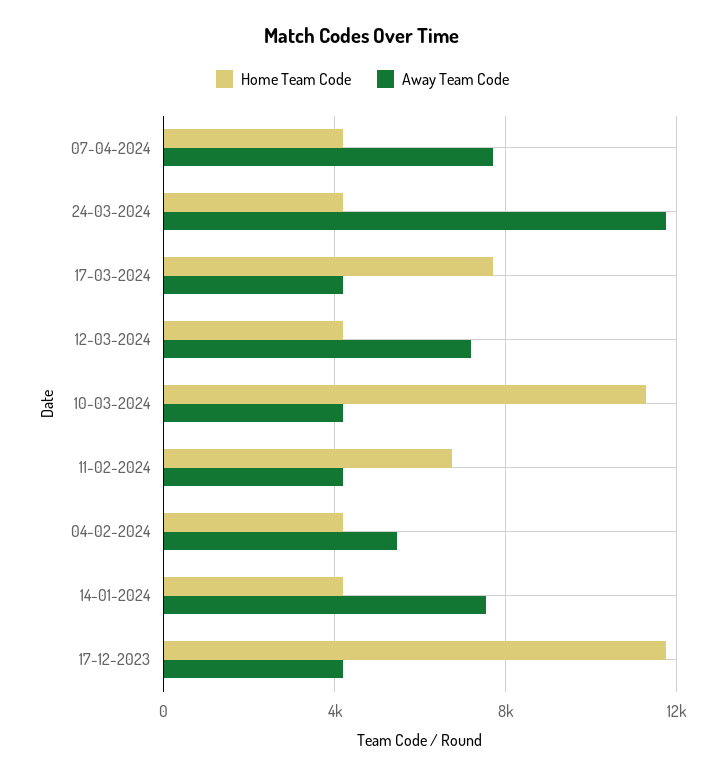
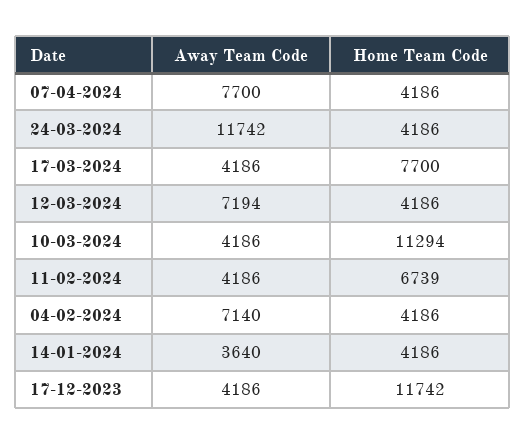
  {
    "Home Team Code": {
      "07-04-2024": 4186,
      "24-03-2024": 4186,
      "17-03-2024": 7700,
      "12-03-2024": 4186,
      "10-03-2024": 11294,
      "11-02-2024": 6739,
      "04-02-2024": 4186,
      "14-01-2024": 4186,
      "17-12-2023": 11742
    },
    "Away Team Code": {
      "07-04-2024": 7700,
      "24-03-2024": 11742,
      "17-03-2024": 4186,
      "12-03-2024": 7194,
      "10-03-2024": 4186,
      "11-02-2024": 4186,
-     "04-02-2024": 5500,
+     "04-02-2024": 7140,
-     "14-01-2024": 7500,
+     "14-01-2024": 3640,
      "17-12-2023": 4186
    }
  }

